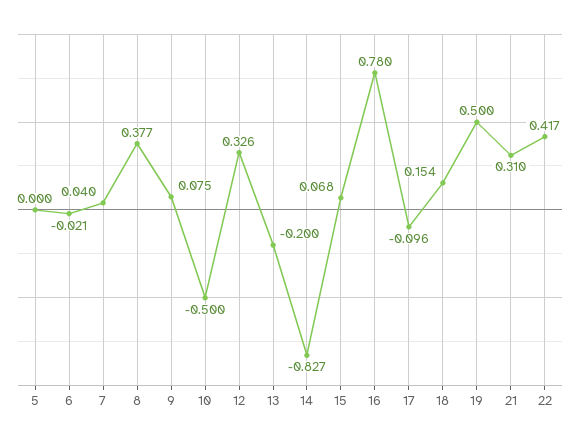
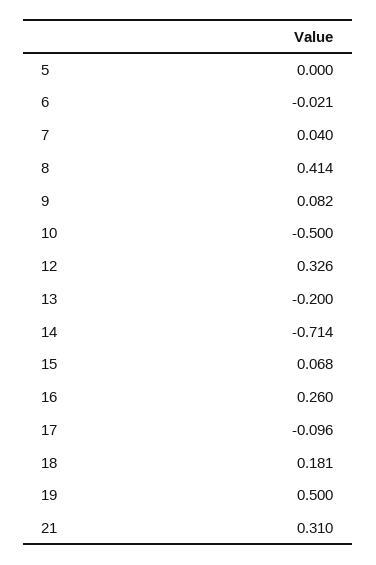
  {
    "5": 0,
    "6": -0.021,
    "7": 0.04,
-   "8": 0.377,
+   "8": 0.414,
-   "9": 0.075,
+   "9": 0.082,
    "10": -0.5,
    "12": 0.326,
    "13": -0.2,
-   "14": -0.827,
+   "14": -0.714,
    "15": 0.068,
-   "16": 0.78,
+   "16": 0.26,
    "17": -0.096,
-   "18": 0.154,
+   "18": 0.181,
    "19": 0.5,
-   "21": 0.31,
+   "21": 0.31
-   "22": 0.417
  }

